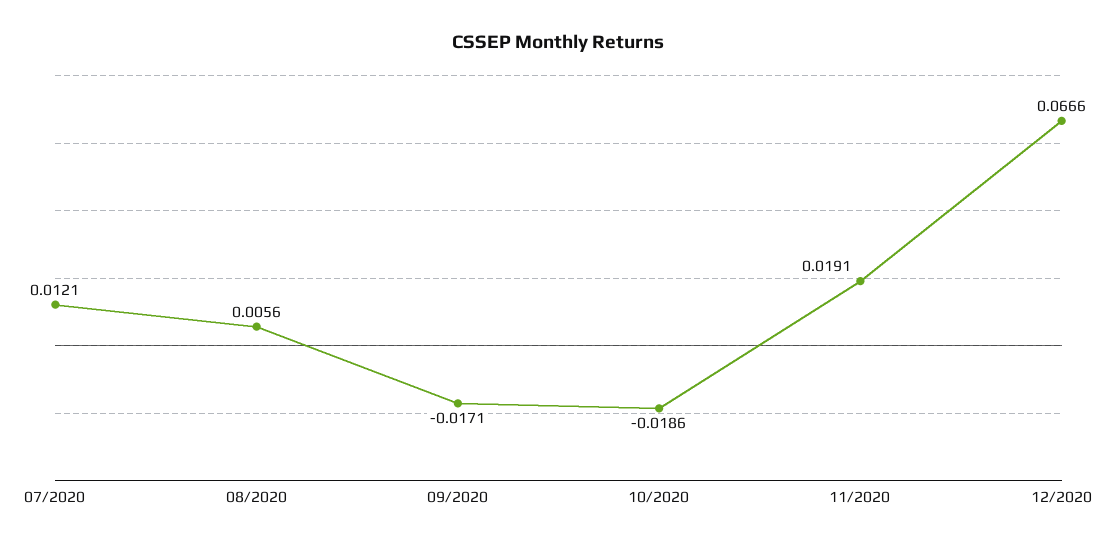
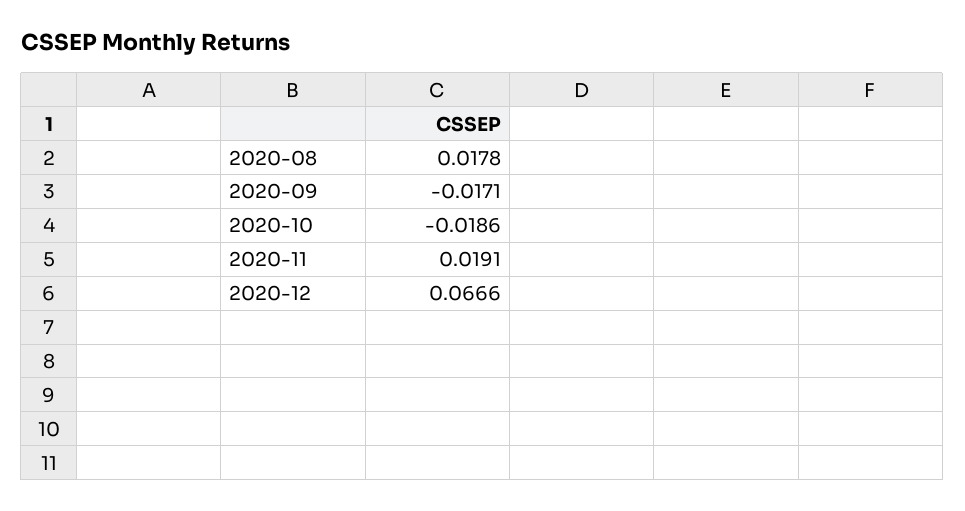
  {
-   "07/2020": 0.0121,
-   "08/2020": 0.0056,
+   "08/2020": 0.0178,
    "09/2020": -0.0171,
    "10/2020": -0.0186,
    "11/2020": 0.0191,
    "12/2020": 0.0666
  }

